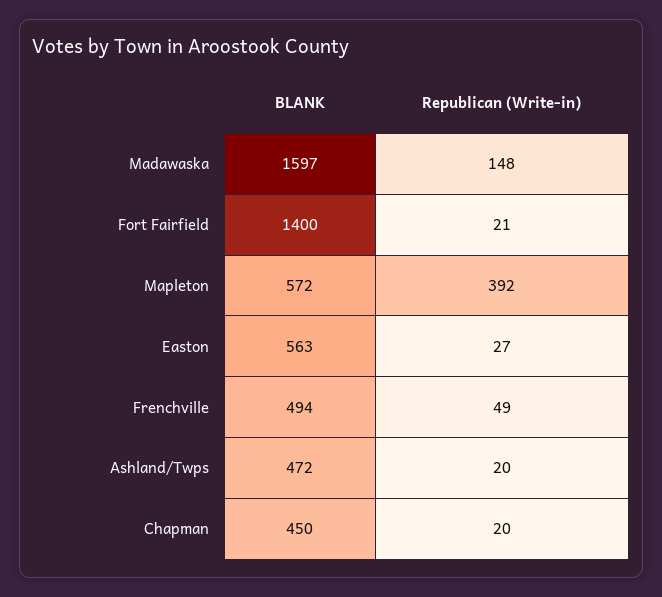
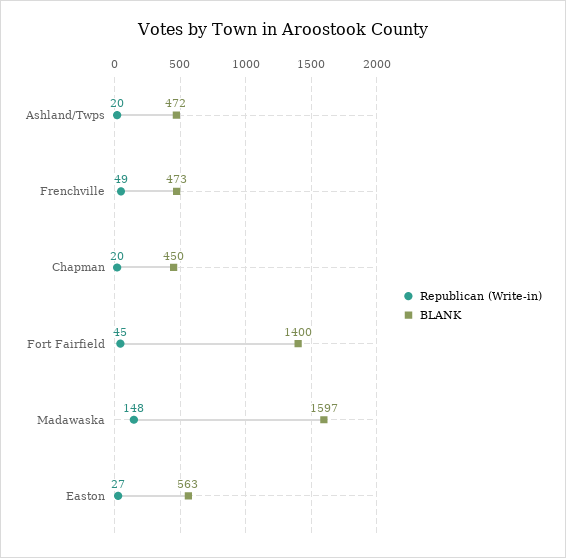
  {
    "BLANK": {
      "Madawaska": 1597,
      "Fort Fairfield": 1400,
-     "Mapleton": 572,
      "Easton": 563,
-     "Frenchville": 494,
+     "Frenchville": 473,
      "Ashland/Twps": 472,
      "Chapman": 450
    },
    "Republican (Write-in)": {
      "Madawaska": 148,
-     "Fort Fairfield": 21,
+     "Fort Fairfield": 45,
-     "Mapleton": 392,
      "Easton": 27,
      "Frenchville": 49,
      "Ashland/Twps": 20,
      "Chapman": 20
    }
  }

